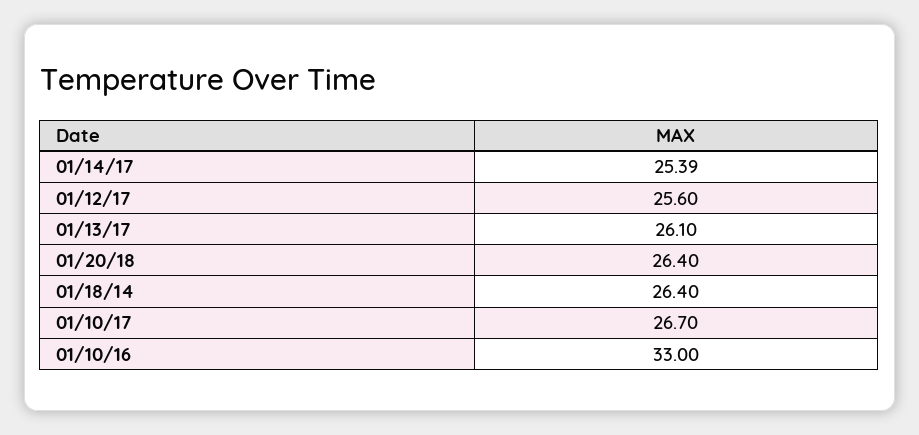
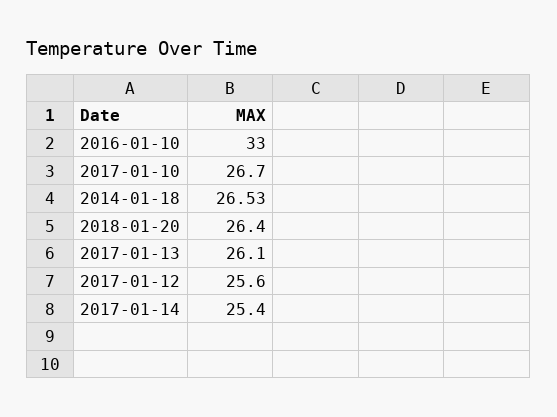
  {
-   "01/14/17": 25.39,
+   "01/14/17": 25.4,
    "01/12/17": 25.6,
    "01/13/17": 26.1,
    "01/20/18": 26.4,
-   "01/18/14": 26.4,
+   "01/18/14": 26.53,
    "01/10/17": 26.7,
    "01/10/16": 33
  }

